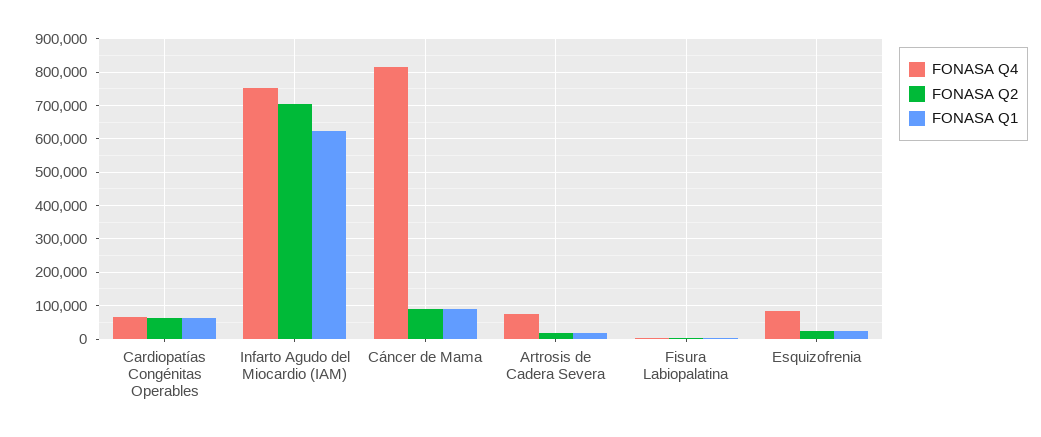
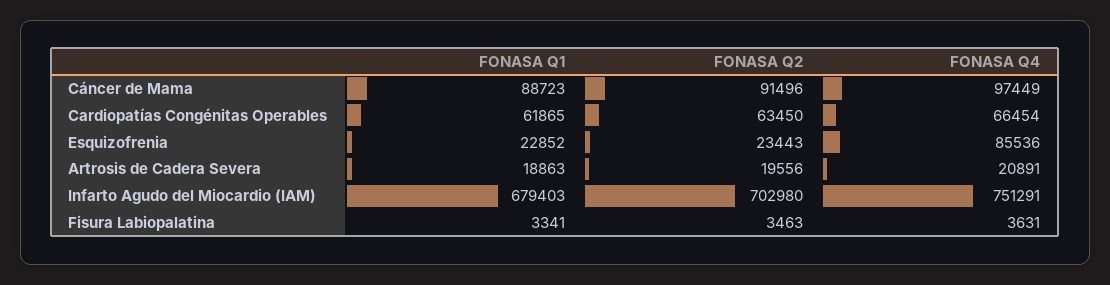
  {
    "FONASA Q4": {
      "Cardiopatías Congénitas Operables": 66454,
      "Infarto Agudo del Miocardio (IAM)": 751291,
-     "Cáncer de Mama": 820000,
+     "Cáncer de Mama": 97449,
-     "Artrosis de Cadera Severa": 80000,
+     "Artrosis de Cadera Severa": 20891,
      "Fisura Labiopalatina": 3631,
      "Esquizofrenia": 85536
    },
    "FONASA Q2": {
      "Cardiopatías Congénitas Operables": 63450,
      "Infarto Agudo del Miocardio (IAM)": 702980,
      "Cáncer de Mama": 91496,
      "Artrosis de Cadera Severa": 19556,
      "Fisura Labiopalatina": 3463,
      "Esquizofrenia": 23443
    },
    "FONASA Q1": {
      "Cardiopatías Congénitas Operables": 61865,
-     "Infarto Agudo del Miocardio (IAM)": 620000,
+     "Infarto Agudo del Miocardio (IAM)": 679403,
      "Cáncer de Mama": 88723,
      "Artrosis de Cadera Severa": 18863,
      "Fisura Labiopalatina": 3341,
      "Esquizofrenia": 22852
    }
  }

